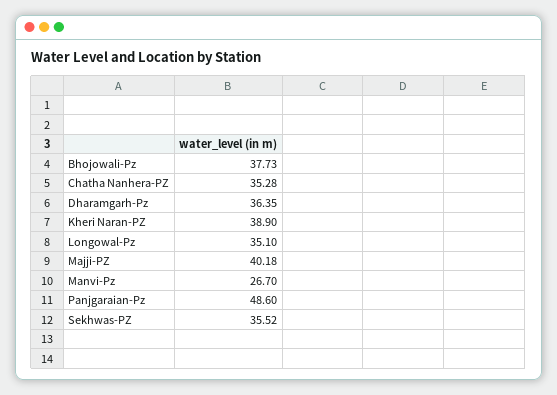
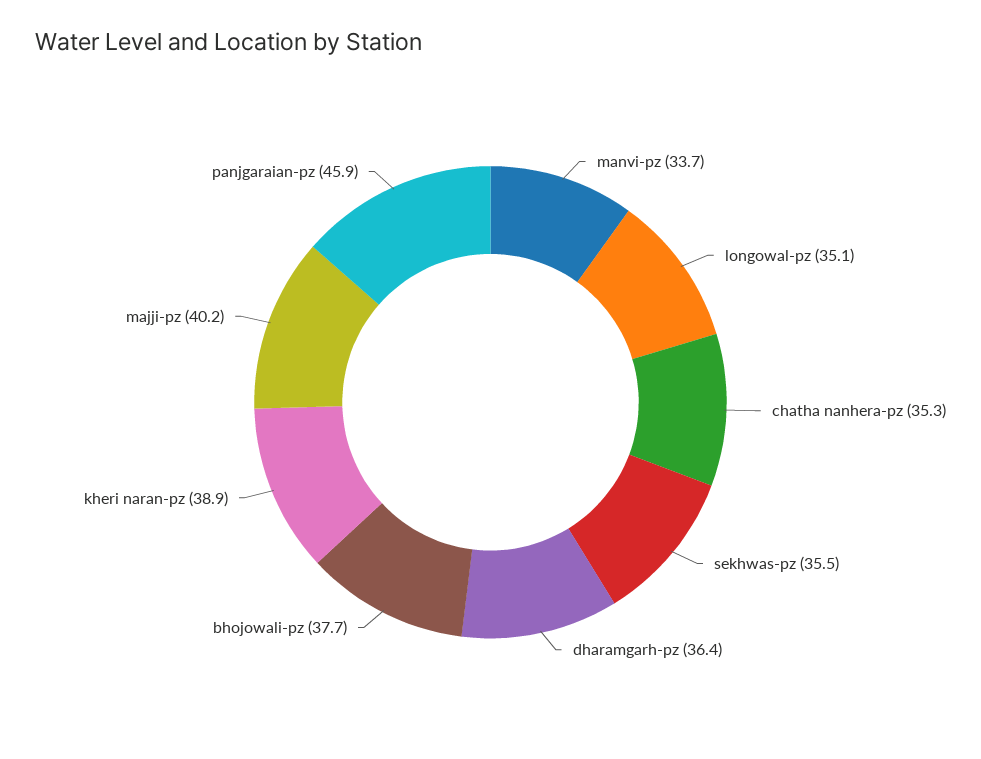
  {
    "Bhojowali-Pz": 37.73,
    "Chatha Nanhera-PZ": 35.28,
    "Dharamgarh-Pz": 36.35,
    "Kheri Naran-PZ": 38.9,
    "Longowal-Pz": 35.1,
    "Majji-PZ": 40.18,
-   "Manvi-Pz": 26.7,
+   "Manvi-Pz": 33.7,
-   "Panjgaraian-Pz": 48.6,
+   "Panjgaraian-Pz": 45.9,
    "Sekhwas-PZ": 35.52
  }

